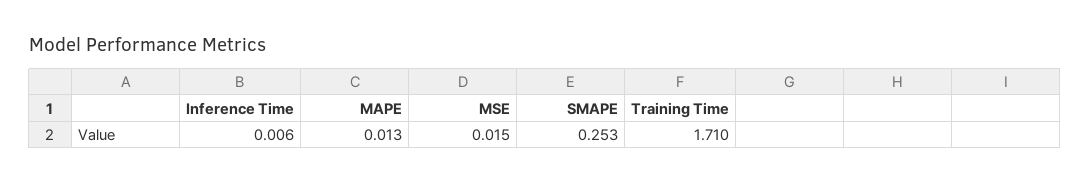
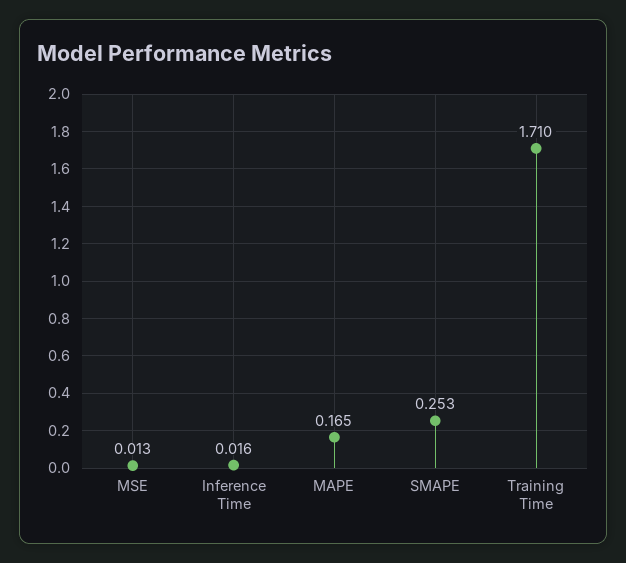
  {
-   "Inference Time": 0.006,
+   "Inference Time": 0.016,
-   "MAPE": 0.013,
+   "MAPE": 0.165,
-   "MSE": 0.015,
+   "MSE": 0.013,
    "SMAPE": 0.253,
    "Training Time": 1.71
  }

